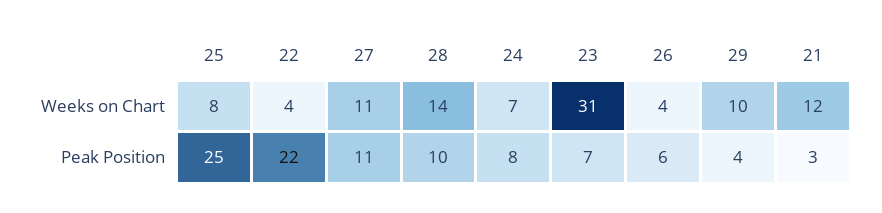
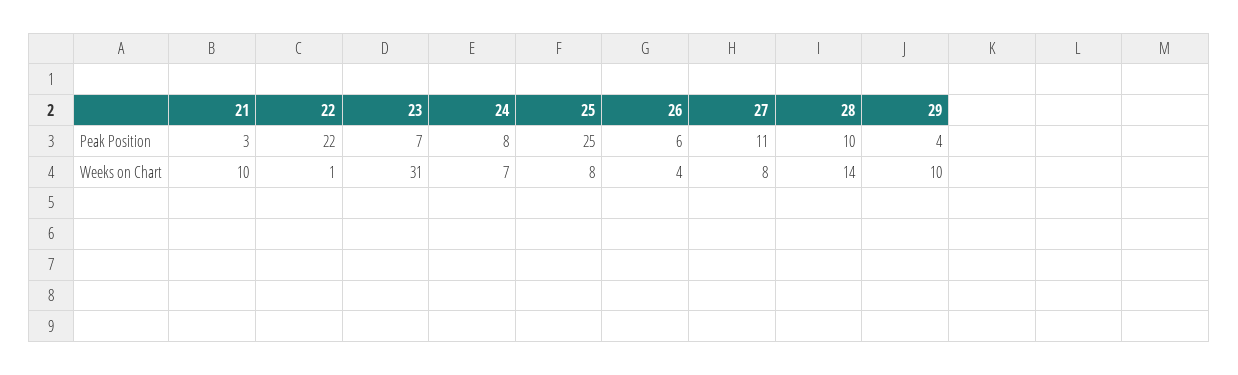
  {
    "25": {
      "Weeks on Chart": 8,
      "Peak Position": 25
    },
    "22": {
-     "Weeks on Chart": 4,
+     "Weeks on Chart": 1,
      "Peak Position": 22
    },
    "27": {
-     "Weeks on Chart": 11,
+     "Weeks on Chart": 8,
      "Peak Position": 11
    },
    "28": {
      "Weeks on Chart": 14,
      "Peak Position": 10
    },
    "24": {
      "Weeks on Chart": 7,
      "Peak Position": 8
    },
    "23": {
      "Weeks on Chart": 31,
      "Peak Position": 7
    },
    "26": {
      "Weeks on Chart": 4,
      "Peak Position": 6
    },
    "29": {
      "Weeks on Chart": 10,
      "Peak Position": 4
    },
    "21": {
-     "Weeks on Chart": 12,
+     "Weeks on Chart": 10,
      "Peak Position": 3
    }
  }

